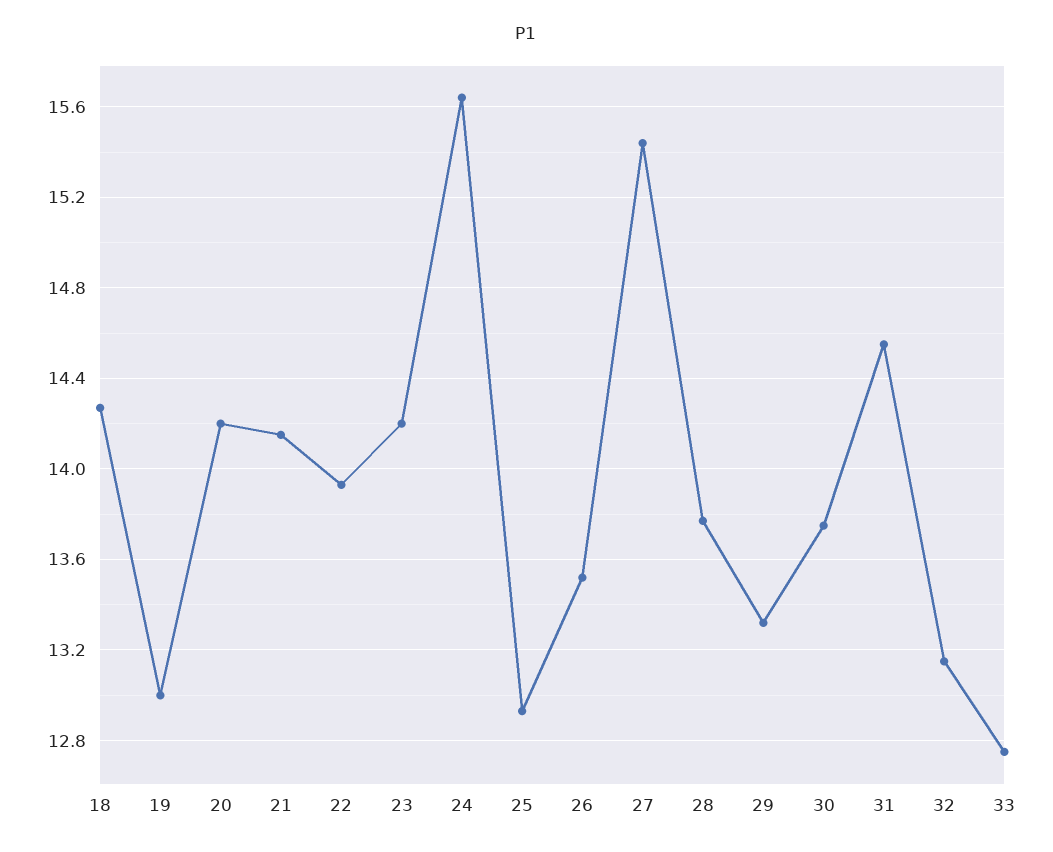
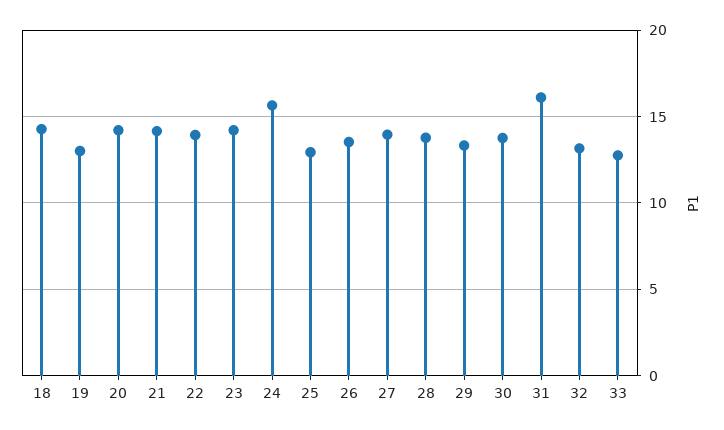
  {
    "18": 14.25,
    "19": 13,
    "20": 14.2,
    "21": 14.15,
    "22": 13.95,
    "23": 14.2,
    "24": 15.65,
    "25": 12.95,
    "26": 13.5,
-   "27": 15.45,
+   "27": 14,
    "28": 13.75,
    "29": 13.3,
    "30": 13.75,
-   "31": 14.55,
+   "31": 16,
    "32": 13.15,
    "33": 12.75
  }

